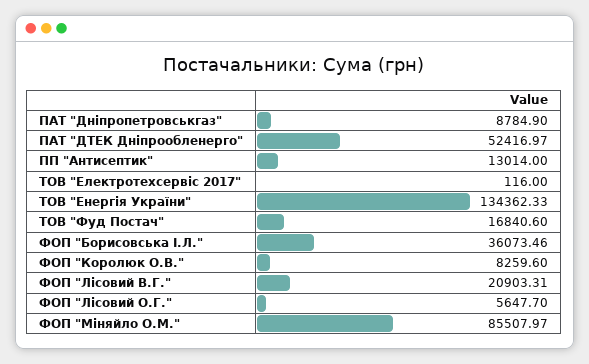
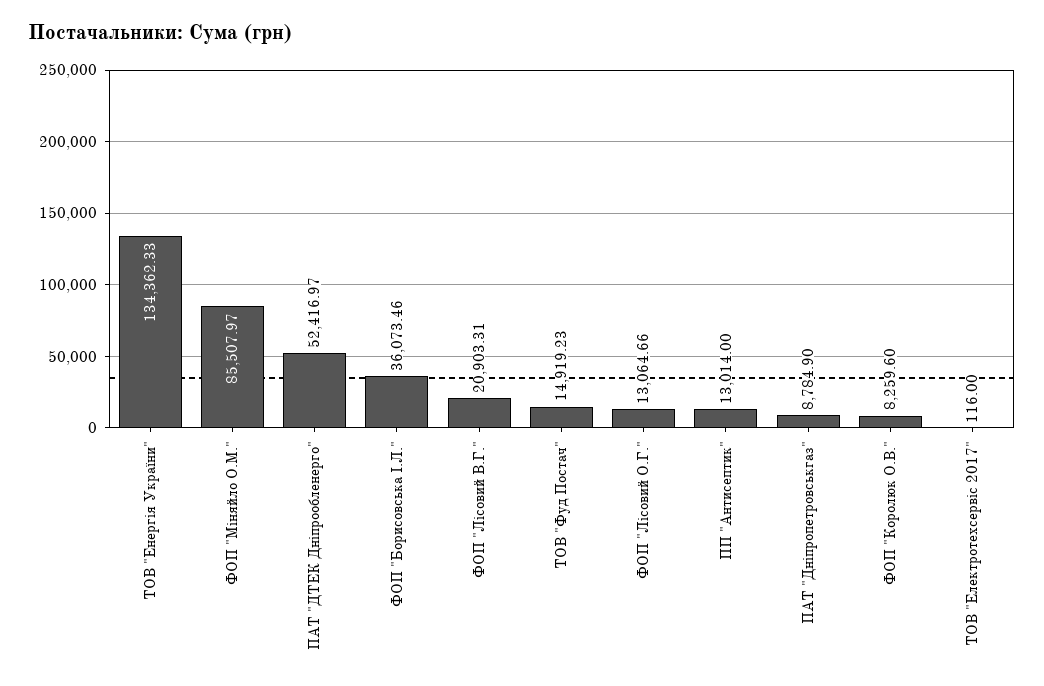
  {
    "ПАТ \"Дніпропетровськгаз\"": 8784.9,
    "ПАТ \"ДТЕК Дніпрообленерго\"": 52416.97,
    "ПП \"Антисептик\"": 13014,
    "ТОВ \"Електротехсервіс 2017\"": 116,
    "ТОВ \"Енергія України\"": 134362.33,
-   "ТОВ \"Фуд Постач\"": 16840.6,
+   "ТОВ \"Фуд Постач\"": 14919.23,
    "ФОП \"Борисовська І.Л.\"": 36073.46,
    "ФОП \"Королюк О.В.\"": 8259.6,
    "ФОП \"Лісовий В.Г.\"": 20903.31,
-   "ФОП \"Лісовий О.Г.\"": 5647.7,
+   "ФОП \"Лісовий О.Г.\"": 13064.66,
    "ФОП \"Міняйло О.М.\"": 85507.97
  }

